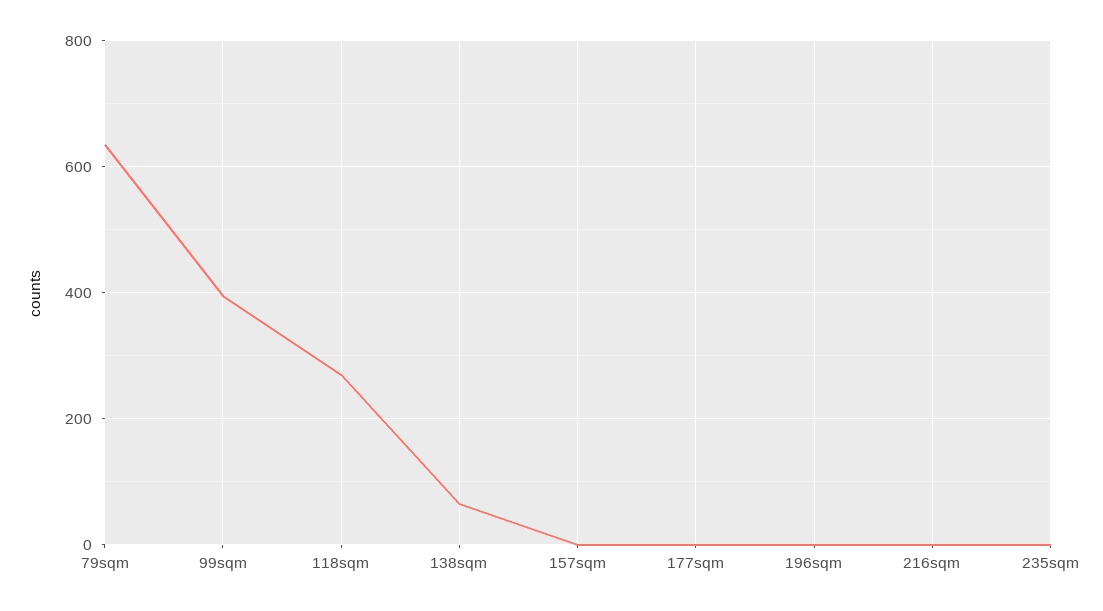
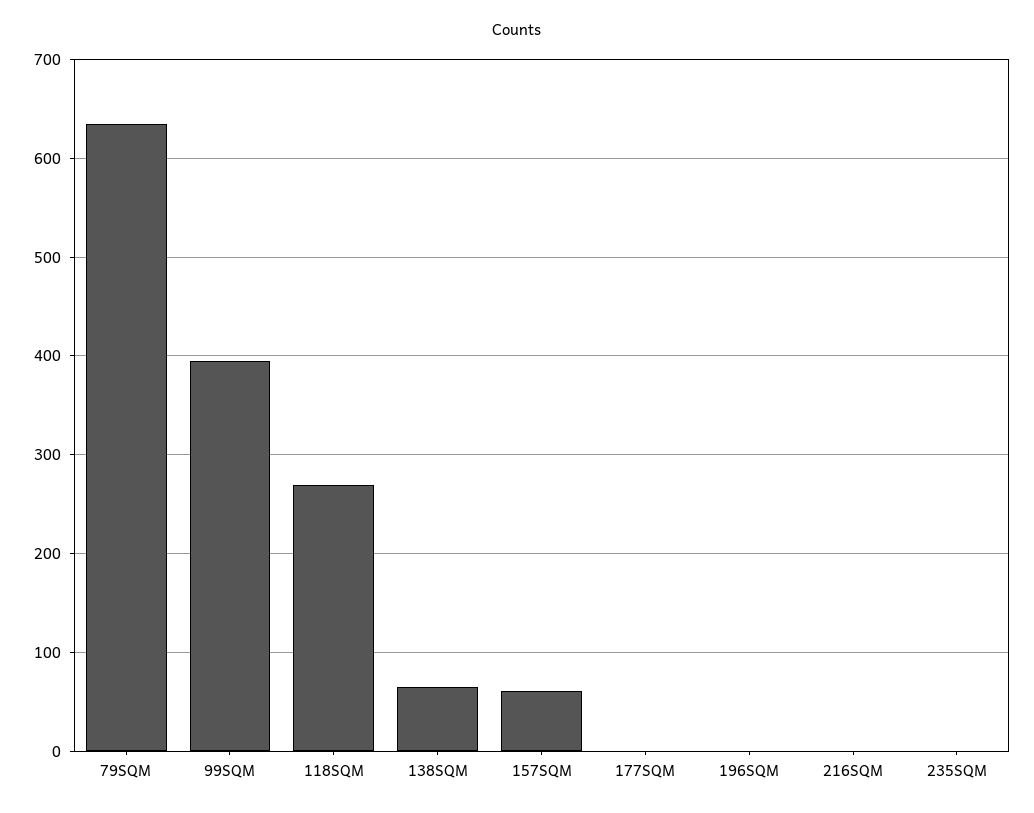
  {
    "79sqm": 640,
    "99sqm": 400,
    "118sqm": 270,
    "138sqm": 70,
-   "157sqm": 0,
+   "157sqm": 60,
    "177sqm": 0,
    "196sqm": 0,
    "216sqm": 0,
    "235sqm": 0
  }

